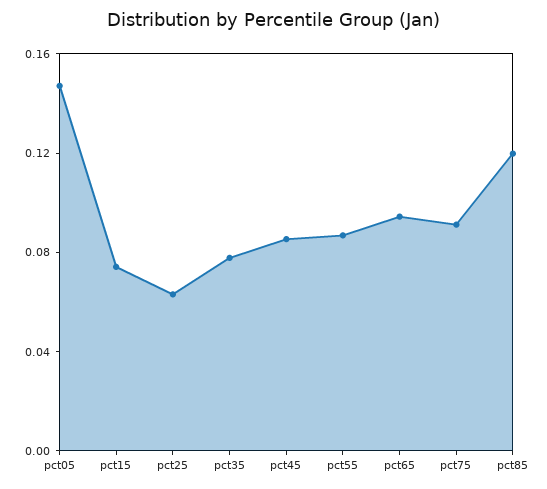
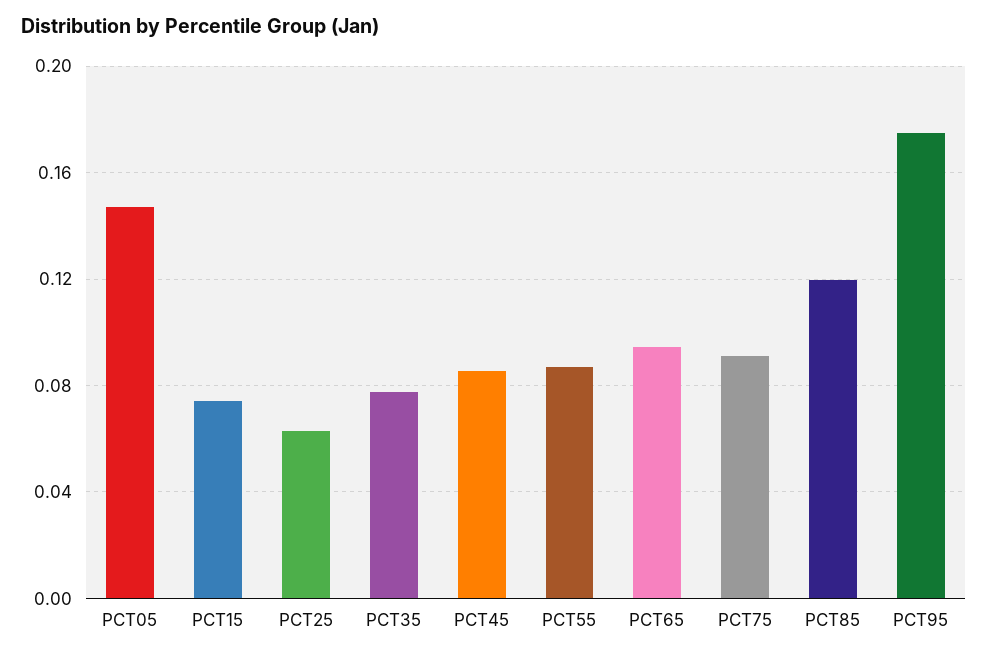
  {
    "pct05": 0.145,
    "pct15": 0.075,
    "pct25": 0.065,
    "pct35": 0.08,
    "pct45": 0.085,
    "pct55": 0.085,
    "pct65": 0.095,
    "pct75": 0.09,
-   "pct85": 0.12
+   "pct85": 0.12,
+   "PCT95": 0.175
  }

